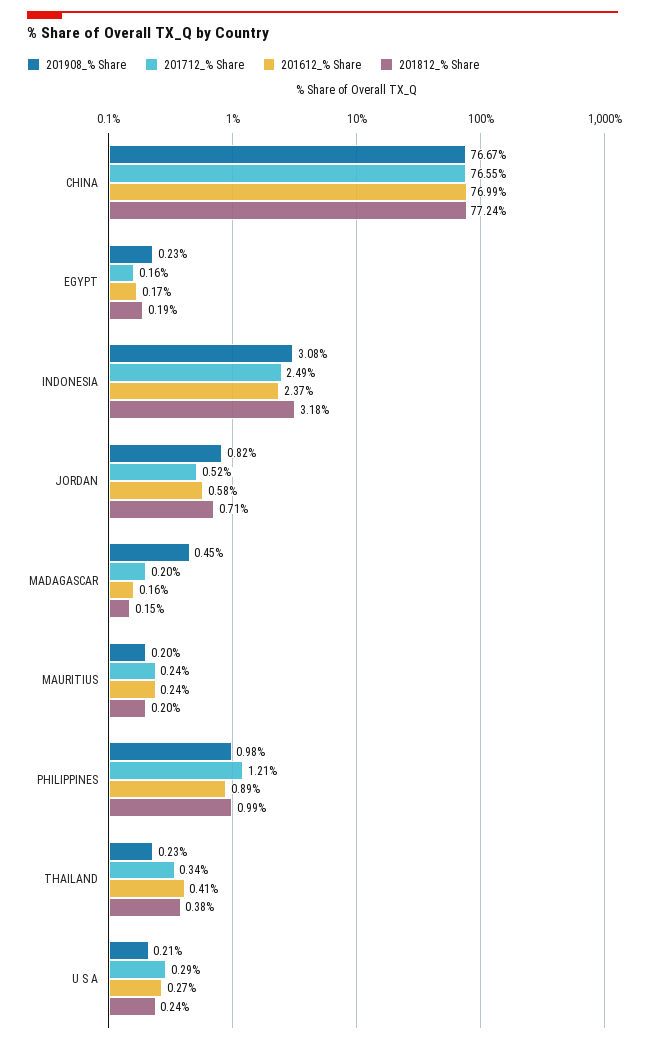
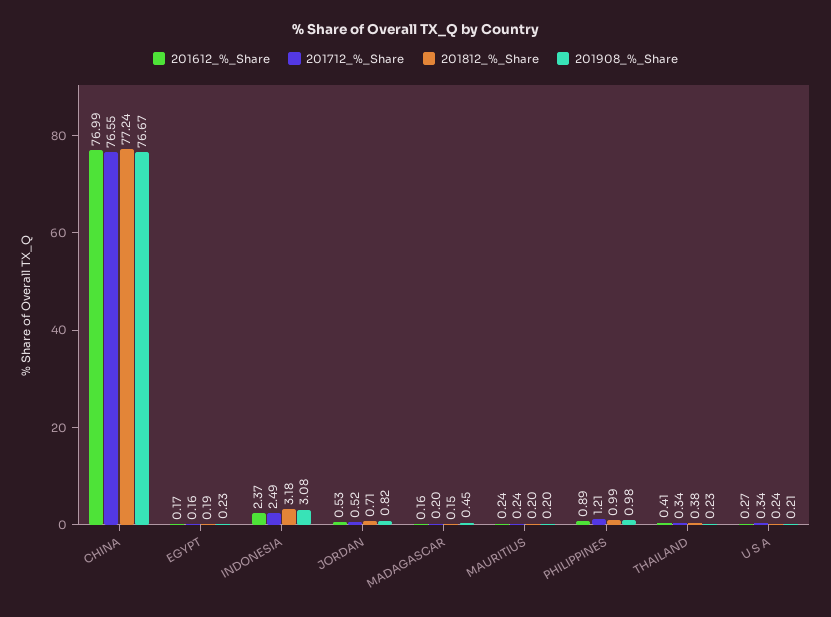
  {
    "201908_% Share": {
      "CHINA": 76.67,
      "EGYPT": 0.23,
      "INDONESIA": 3.08,
      "JORDAN": 0.82,
      "MADAGASCAR": 0.45,
      "MAURITIUS": 0.2,
      "PHILIPPINES": 0.98,
      "THAILAND": 0.23,
      "U S A": 0.21
    },
    "201712_% Share": {
      "CHINA": 76.55,
      "EGYPT": 0.16,
      "INDONESIA": 2.49,
      "JORDAN": 0.52,
      "MADAGASCAR": 0.2,
      "MAURITIUS": 0.24,
      "PHILIPPINES": 1.21,
      "THAILAND": 0.34,
-     "U S A": 0.29
+     "U S A": 0.34
    },
    "201612_% Share": {
      "CHINA": 76.99,
      "EGYPT": 0.17,
      "INDONESIA": 2.37,
-     "JORDAN": 0.58,
+     "JORDAN": 0.53,
      "MADAGASCAR": 0.16,
      "MAURITIUS": 0.24,
      "PHILIPPINES": 0.89,
      "THAILAND": 0.41,
      "U S A": 0.27
    },
    "201812_% Share": {
      "CHINA": 77.24,
      "EGYPT": 0.19,
      "INDONESIA": 3.18,
      "JORDAN": 0.71,
      "MADAGASCAR": 0.15,
      "MAURITIUS": 0.2,
      "PHILIPPINES": 0.99,
      "THAILAND": 0.38,
      "U S A": 0.24
    }
  }

